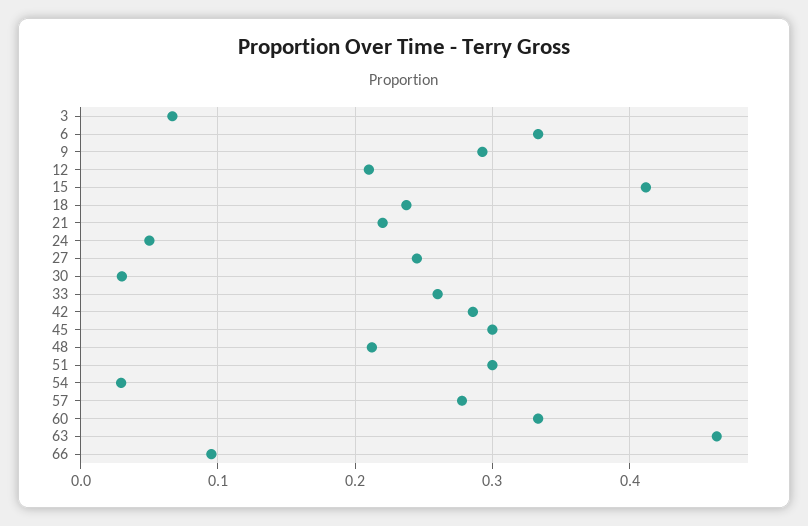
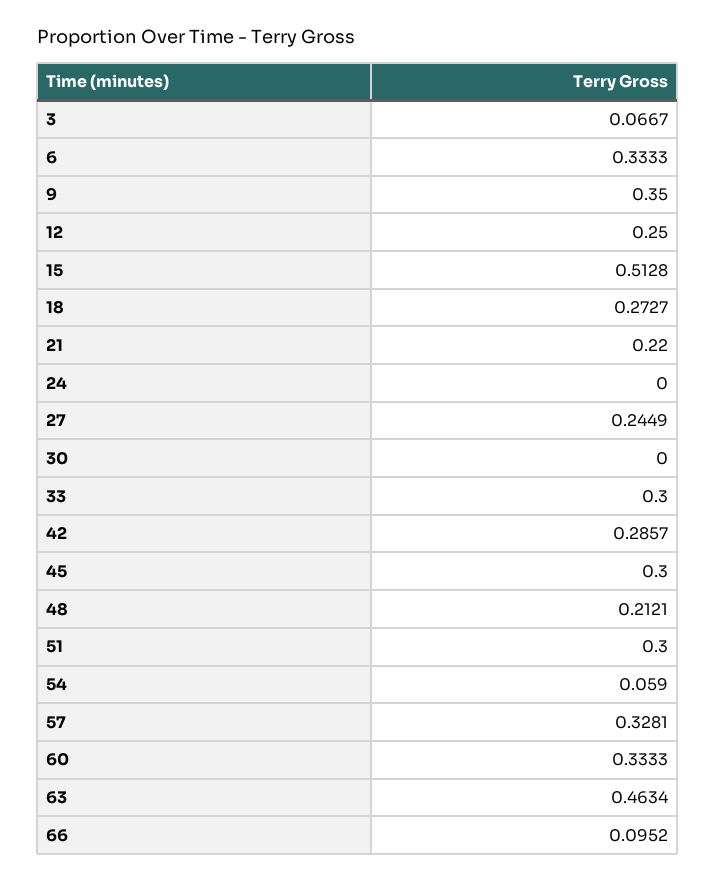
  {
    "3": 0.0667,
    "6": 0.3333,
-   "9": 0.29,
+   "9": 0.35,
-   "12": 0.21,
+   "12": 0.25,
-   "15": 0.41,
+   "15": 0.5128,
-   "18": 0.24,
+   "18": 0.2727,
    "21": 0.22,
-   "24": 0.05,
+   "24": 0,
    "27": 0.2449,
-   "30": 0.03,
+   "30": 0,
-   "33": 0.26,
+   "33": 0.3,
    "42": 0.2857,
    "45": 0.3,
    "48": 0.2121,
    "51": 0.3,
-   "54": 0.03,
+   "54": 0.059,
-   "57": 0.28,
+   "57": 0.3281,
    "60": 0.3333,
    "63": 0.4634,
    "66": 0.0952
  }

